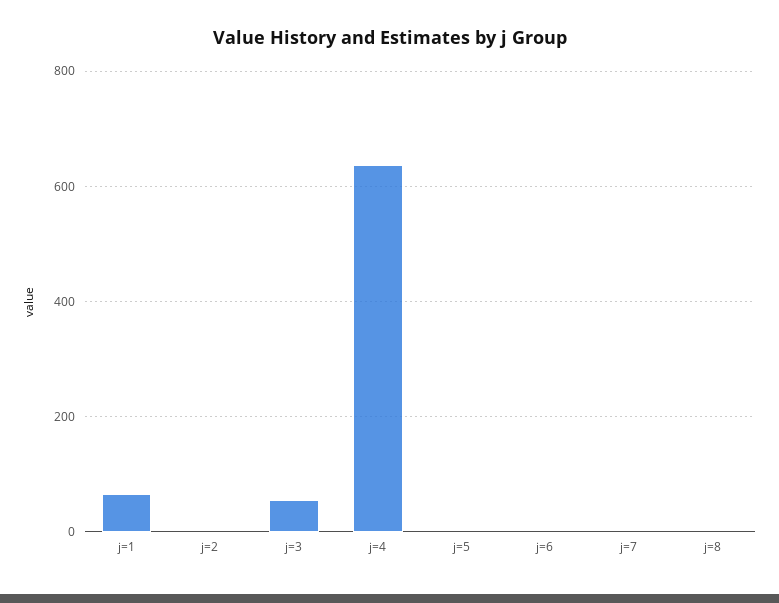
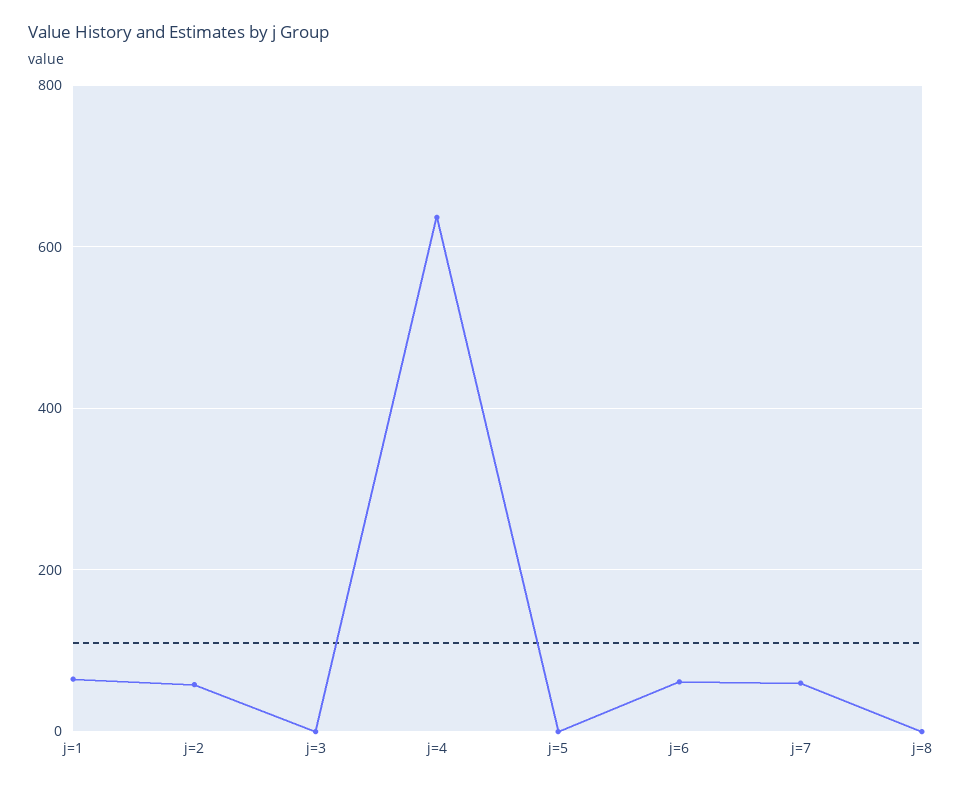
  {
    "j=1": 60,
-   "j=2": 0,
+   "j=2": 60,
-   "j=3": 60,
+   "j=3": 0,
    "j=4": 640,
    "j=5": 0,
-   "j=6": 0,
+   "j=6": 60,
-   "j=7": 0,
+   "j=7": 60,
    "j=8": 0
  }

